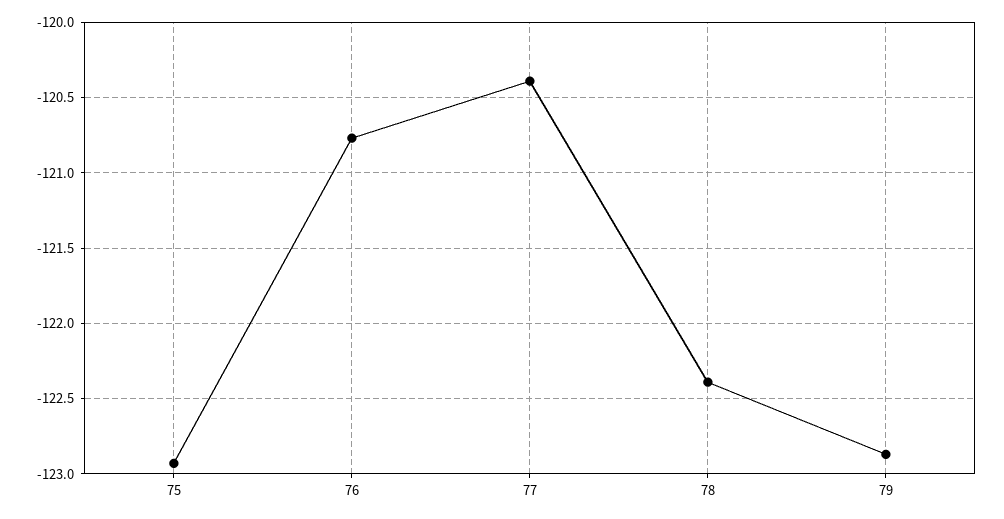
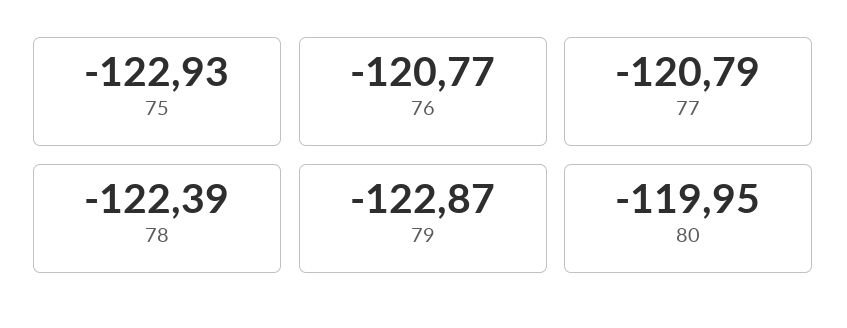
  {
    "75": -122.93,
    "76": -120.77,
-   "77": -120.4,
+   "77": -120.79,
    "78": -122.39,
-   "79": -122.87
+   "79": -122.87,
+   "80": -119.95
  }

